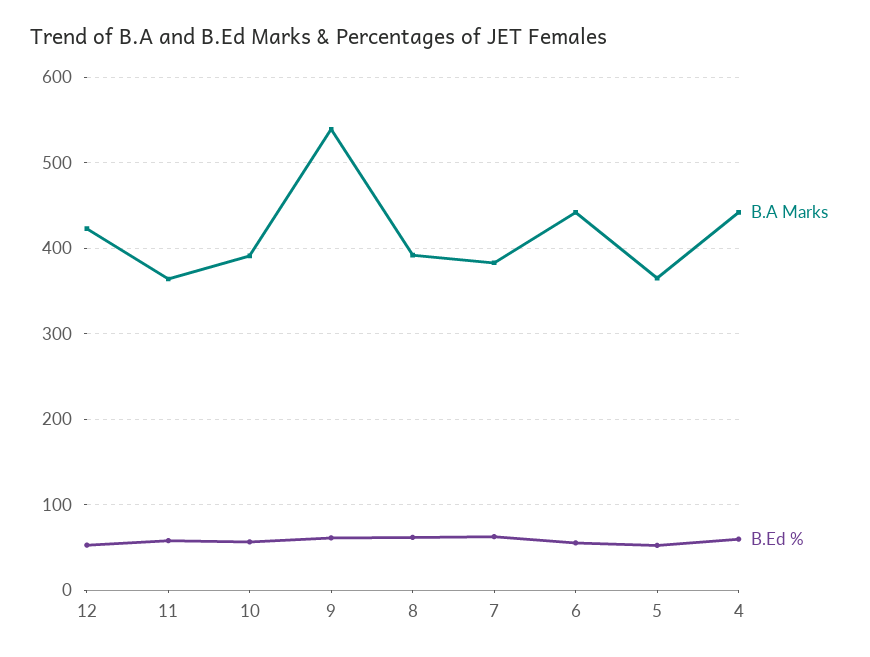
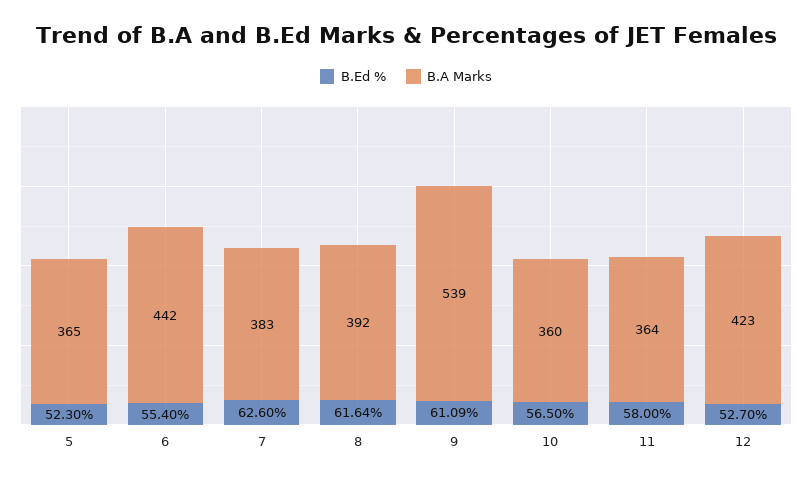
  {
    "B.A Marks": {
      "12": 423,
      "11": 364,
-     "10": 390,
+     "10": 360,
      "9": 539,
      "8": 392,
      "7": 383,
      "6": 442,
-     "5": 365,
+     "5": 365
-     "4": 440
    },
    "B.Ed %": {
      "12": 52.7,
      "11": 58,
      "10": 56.5,
      "9": 61.09,
      "8": 61.64,
      "7": 62.6,
      "6": 55.4,
-     "5": 52.3,
+     "5": 52.3
-     "4": 60
    }
  }

